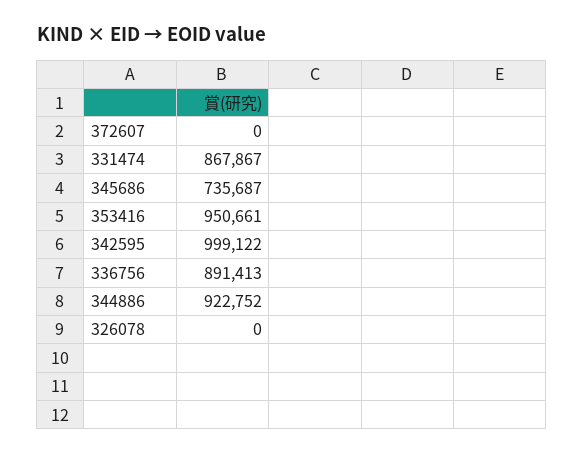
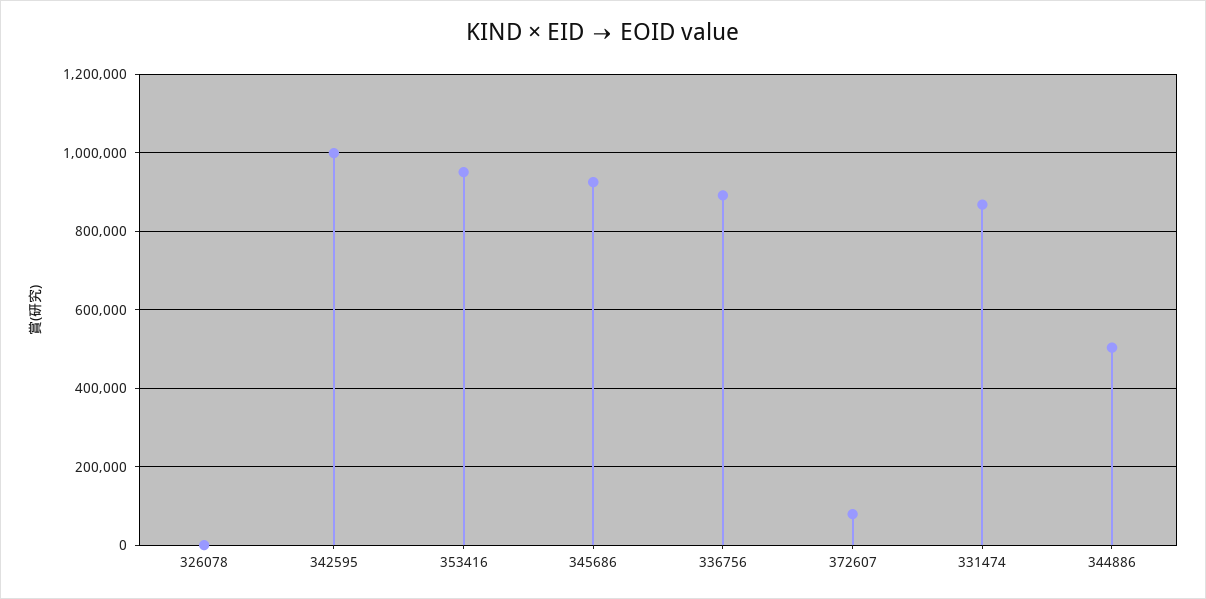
  {
-   "372607": 0,
+   "372607": 80000,
    "331474": 867867,
-   "345686": 735687,
+   "345686": 920000,
    "353416": 950661,
    "342595": 999122,
    "336756": 891413,
-   "344886": 922752,
+   "344886": 500000,
    "326078": 0
  }

